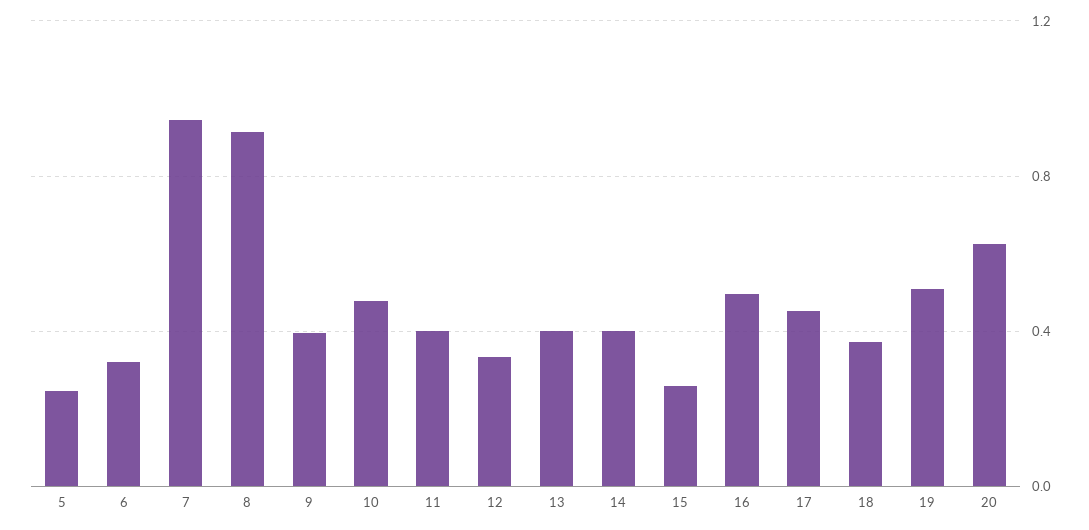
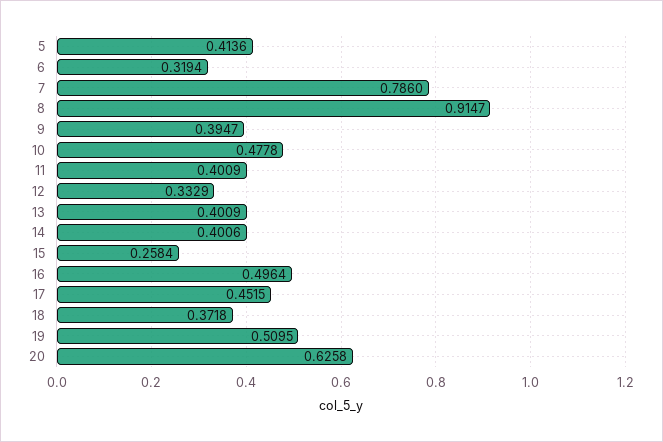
  {
-   "5": 0.25,
+   "5": 0.4136,
    "6": 0.3194,
-   "7": 0.95,
+   "7": 0.786,
    "8": 0.9147,
    "9": 0.3947,
    "10": 0.4778,
    "11": 0.4009,
    "12": 0.3329,
    "13": 0.4009,
    "14": 0.4006,
    "15": 0.2584,
    "16": 0.4964,
    "17": 0.4515,
    "18": 0.3718,
    "19": 0.5095,
    "20": 0.6258
  }

